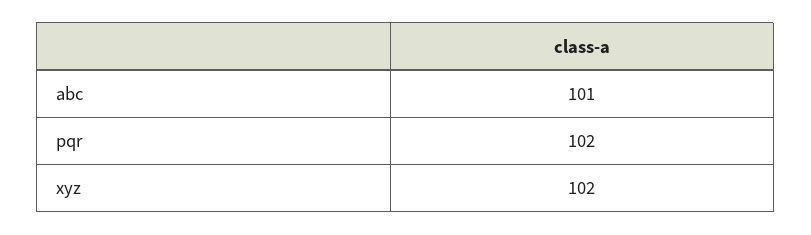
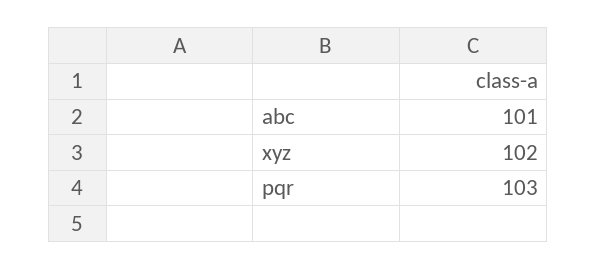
  {
    "abc": 101,
-   "pqr": 102,
+   "pqr": 103,
    "xyz": 102
  }

